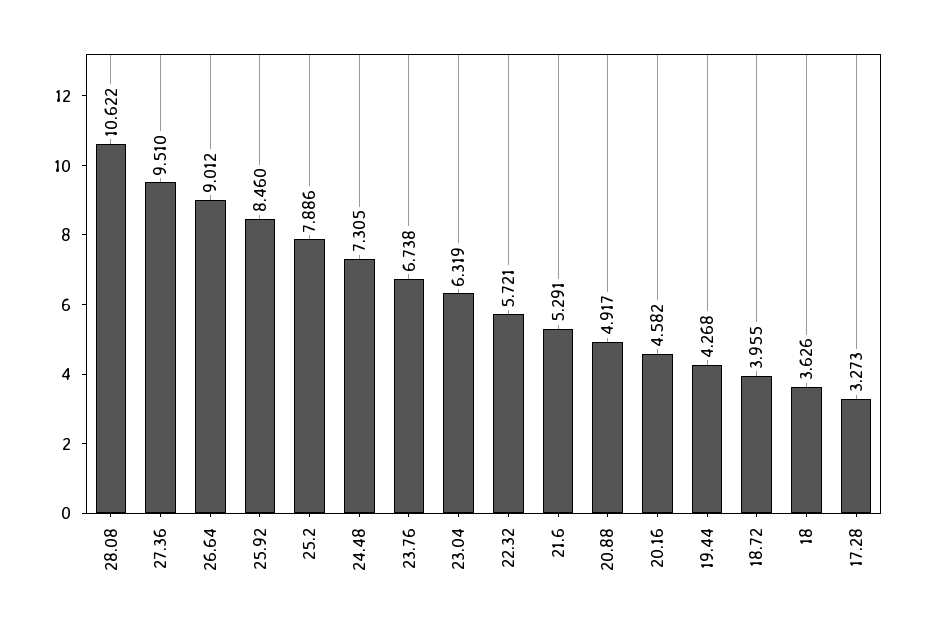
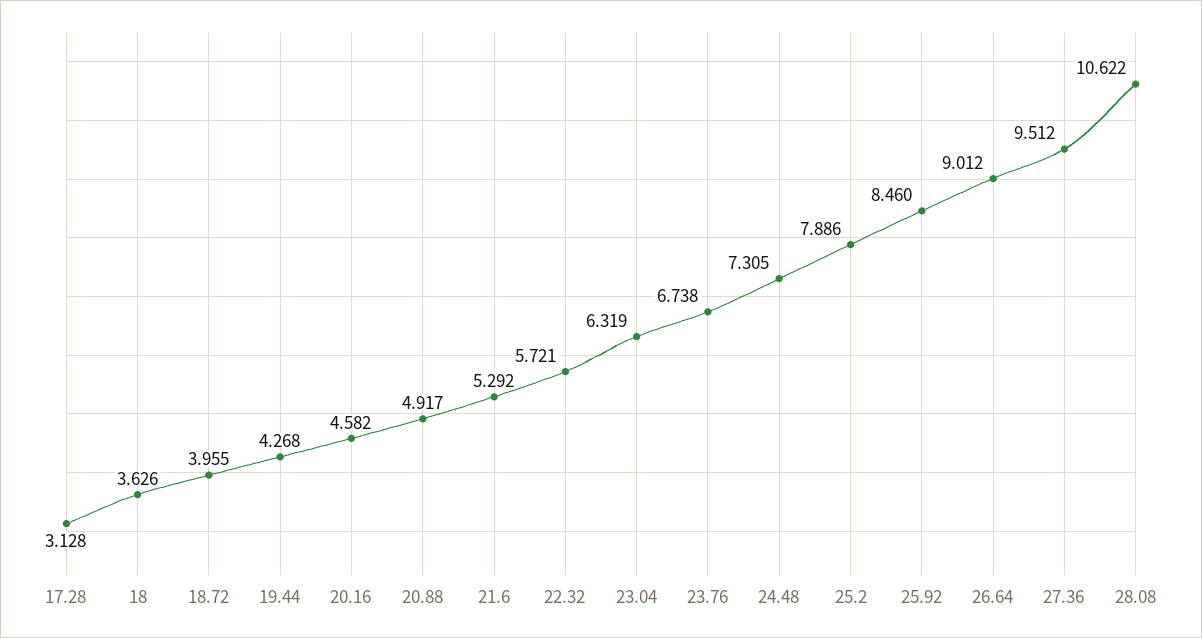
  {
    "28.08": 10.622,
-   "27.36": 9.51,
+   "27.36": 9.512,
    "26.64": 9.012,
    "25.92": 8.46,
    "25.2": 7.886,
    "24.48": 7.305,
    "23.76": 6.738,
    "23.04": 6.319,
    "22.32": 5.721,
-   "21.6": 5.291,
+   "21.6": 5.292,
    "20.88": 4.917,
    "20.16": 4.582,
    "19.44": 4.268,
    "18.72": 3.955,
    "18": 3.626,
-   "17.28": 3.273
+   "17.28": 3.128
  }

